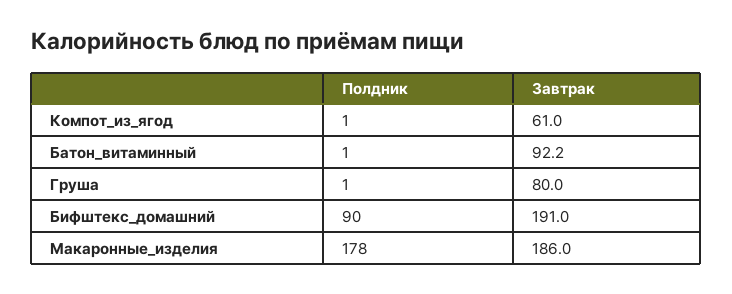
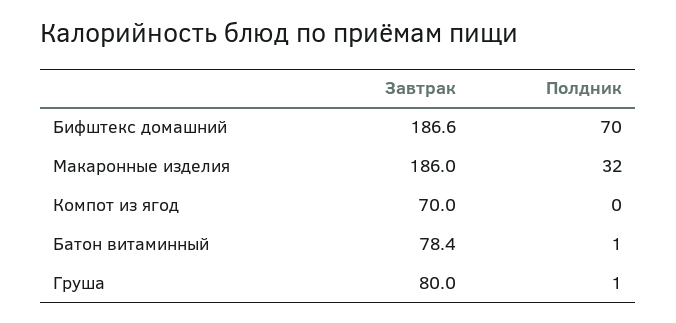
  {
    "Полдник": {
-     "Компот_из_ягод": 1,
+     "Компот_из_ягод": 0,
      "Батон_витаминный": 1,
      "Груша": 1,
-     "Бифштекс_домашний": 90,
+     "Бифштекс_домашний": 70,
-     "Макаронные_изделия": 178
+     "Макаронные_изделия": 32
    },
    "Завтрак": {
-     "Компот_из_ягод": 61,
+     "Компот_из_ягод": 70,
-     "Батон_витаминный": 92.2,
+     "Батон_витаминный": 78.4,
      "Груша": 80,
-     "Бифштекс_домашний": 191,
+     "Бифштекс_домашний": 186.6,
      "Макаронные_изделия": 186
    }
  }

